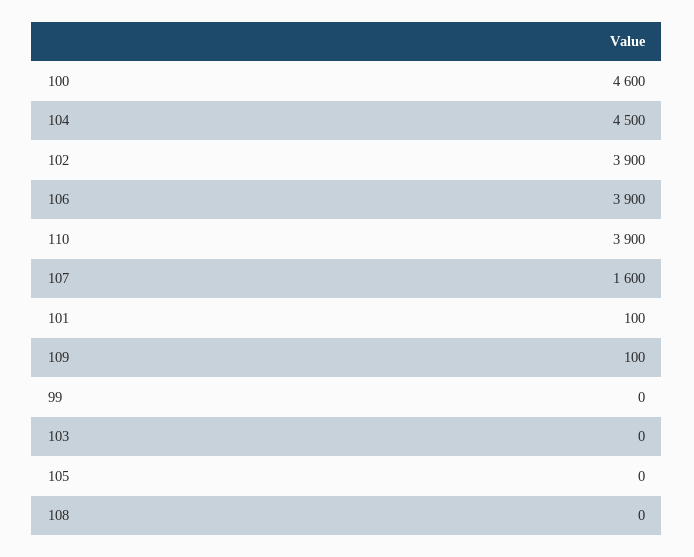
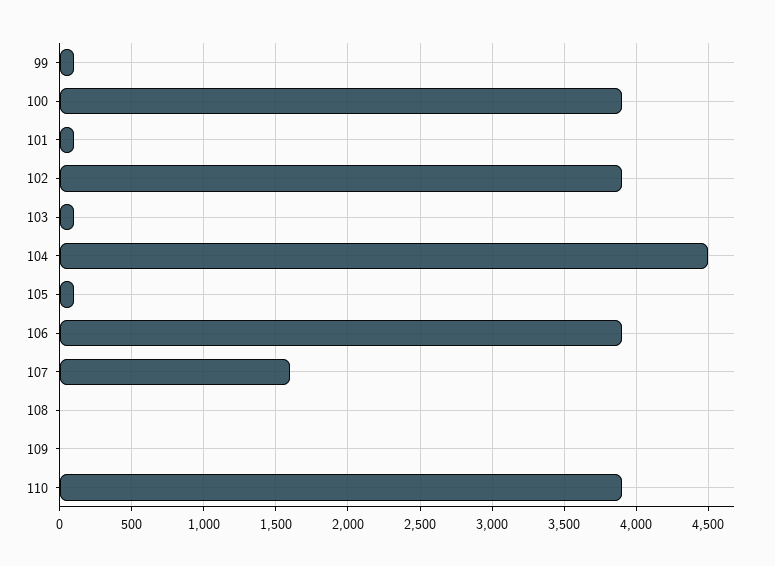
  {
-   "100": 4600,
+   "100": 3900,
    "104": 4500,
    "102": 3900,
    "106": 3900,
    "110": 3900,
    "107": 1600,
    "101": 100,
-   "109": 100,
+   "109": 0,
-   "99": 0,
+   "99": 100,
-   "103": 0,
+   "103": 100,
-   "105": 0,
+   "105": 100,
    "108": 0
  }

